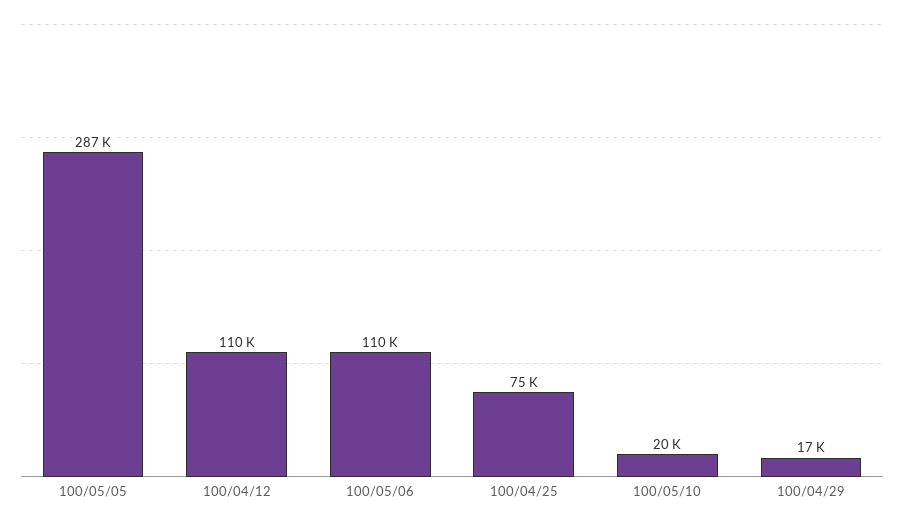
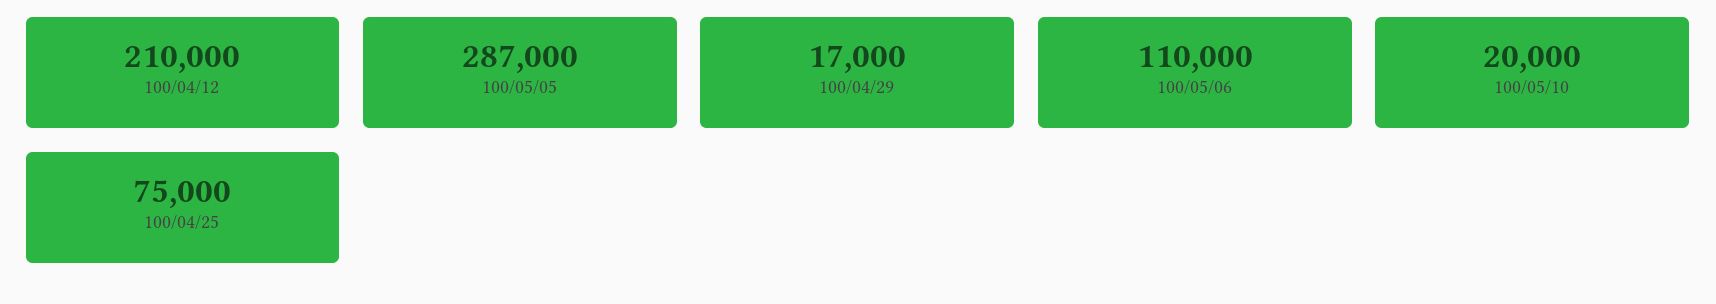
  {
    "100/05/05": 287000,
-   "100/04/12": 110000,
+   "100/04/12": 210000,
    "100/05/06": 110000,
    "100/04/25": 75000,
    "100/05/10": 20000,
    "100/04/29": 17000
  }

